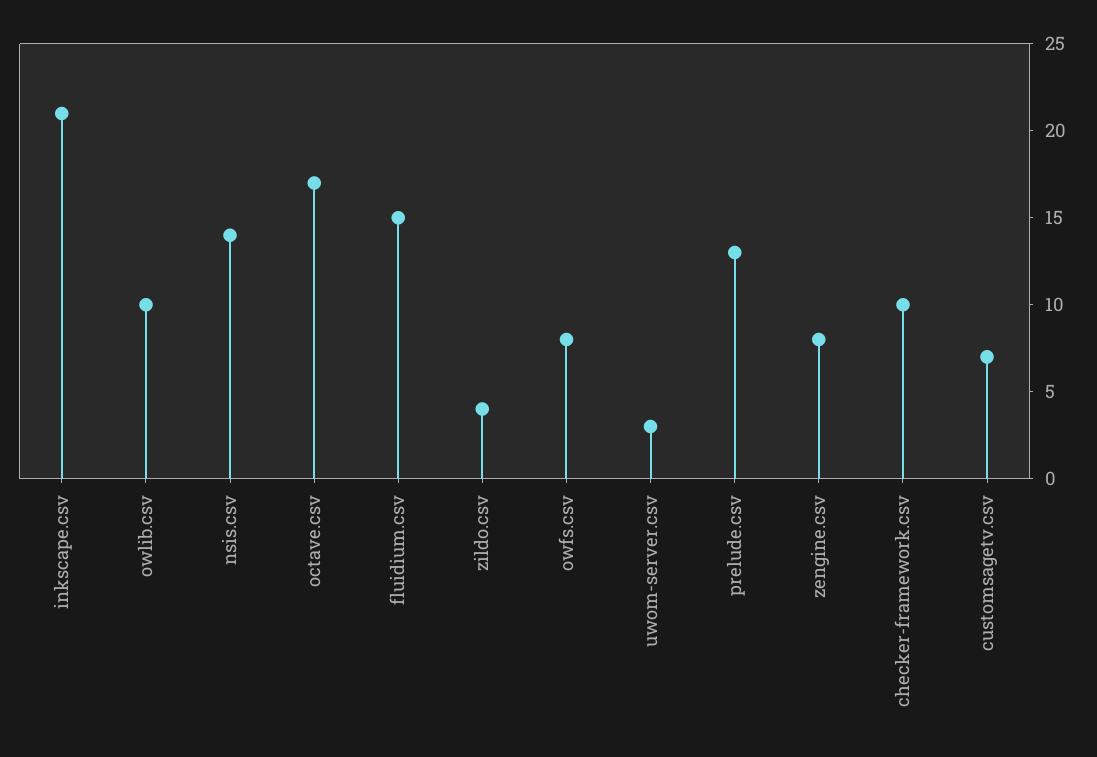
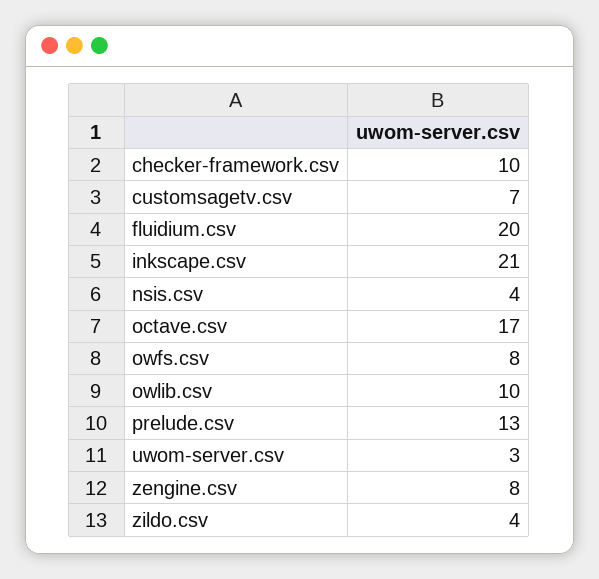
  {
    "inkscape.csv": 21,
    "owlib.csv": 10,
-   "nsis.csv": 14,
+   "nsis.csv": 4,
    "octave.csv": 17,
-   "fluidium.csv": 15,
+   "fluidium.csv": 20,
    "zildo.csv": 4,
    "owfs.csv": 8,
    "uwom-server.csv": 3,
    "prelude.csv": 13,
    "zengine.csv": 8,
    "checker-framework.csv": 10,
    "customsagetv.csv": 7
  }

